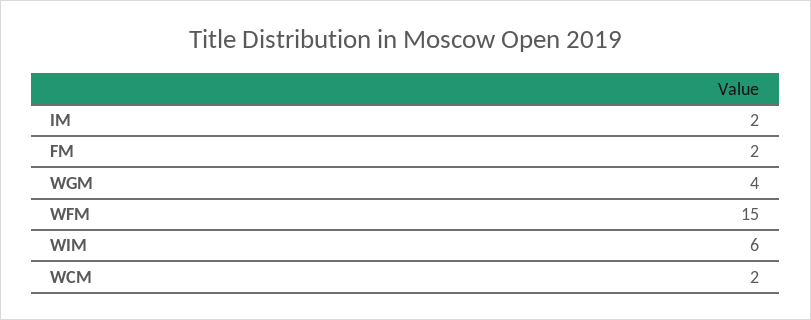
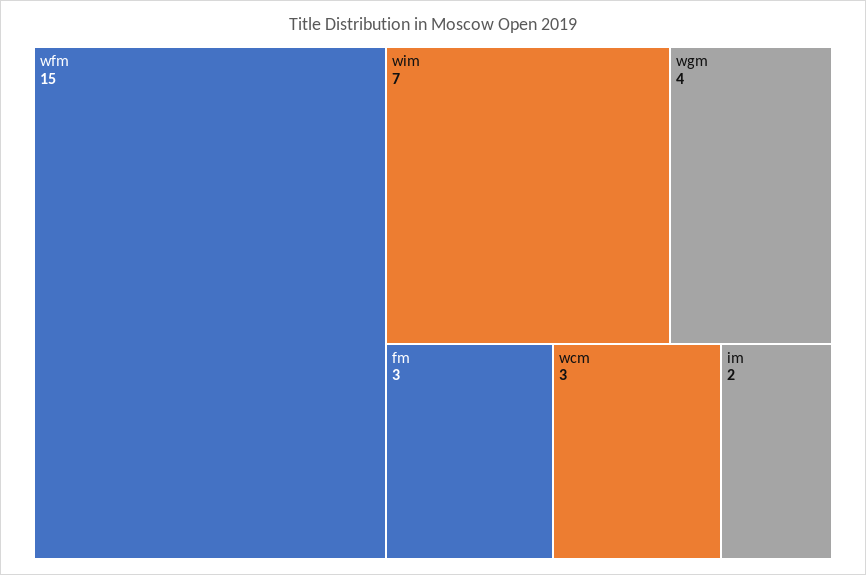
  {
    "IM": 2,
-   "FM": 2,
+   "FM": 3,
    "WGM": 4,
    "WFM": 15,
-   "WIM": 6,
+   "WIM": 7,
-   "WCM": 2
+   "WCM": 3
  }

